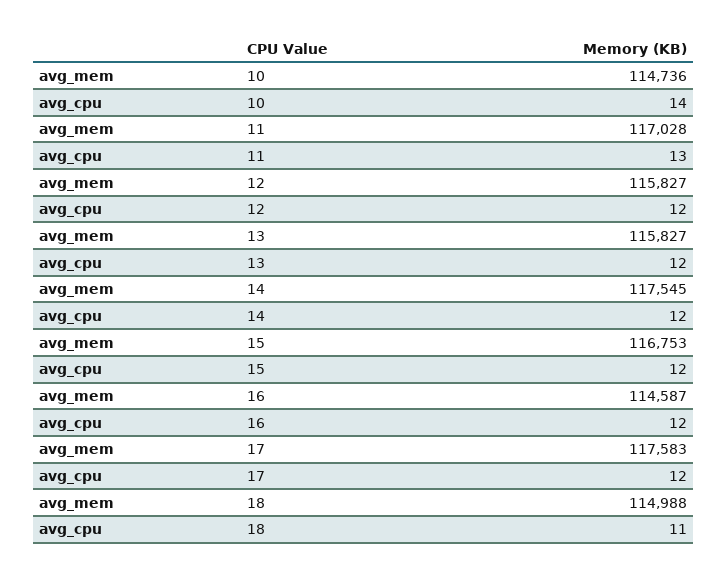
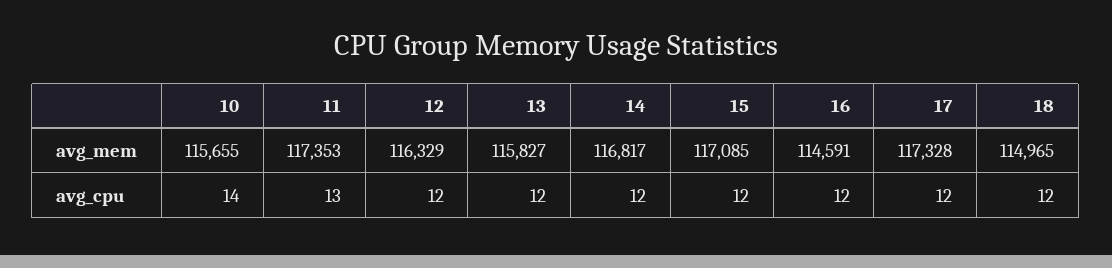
  {
    "avg_mem": {
-     "10": 114736,
+     "10": 115655,
-     "11": 117028,
+     "11": 117353,
-     "12": 115827,
+     "12": 116329,
      "13": 115827,
-     "14": 117545,
+     "14": 116817,
-     "15": 116753,
+     "15": 117085,
-     "16": 114587,
+     "16": 114591,
-     "17": 117583,
+     "17": 117328,
-     "18": 114988
+     "18": 114965
    },
    "avg_cpu": {
      "10": 14,
      "11": 13,
      "12": 12,
      "13": 12,
      "14": 12,
      "15": 12,
      "16": 12,
      "17": 12,
-     "18": 11
+     "18": 12
    }
  }

